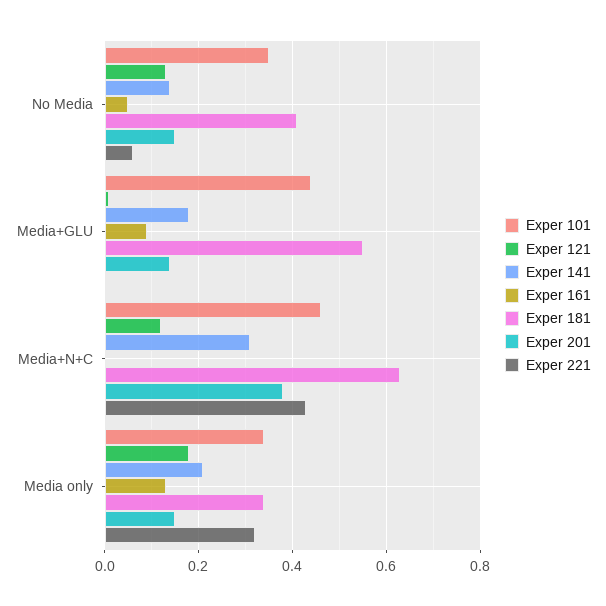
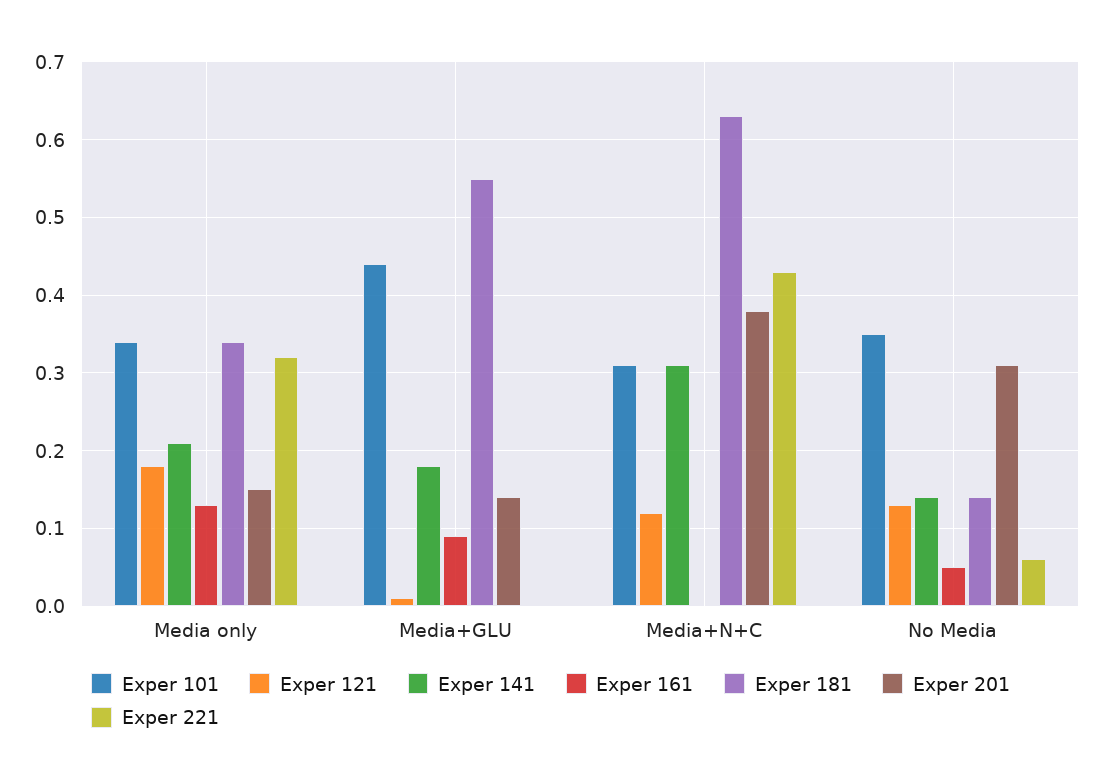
  {
    "Exper 101": {
      "No Media": 0.35,
      "Media+GLU": 0.44,
-     "Media+N+C": 0.45,
+     "Media+N+C": 0.31,
      "Media only": 0.34
    },
    "Exper 121": {
      "No Media": 0.13,
      "Media+GLU": 0.01,
      "Media+N+C": 0.12,
      "Media only": 0.18
    },
    "Exper 141": {
      "No Media": 0.14,
      "Media+GLU": 0.18,
      "Media+N+C": 0.31,
      "Media only": 0.21
    },
    "Exper 161": {
      "No Media": 0.05,
      "Media+GLU": 0.09,
      "Media+N+C": 0,
      "Media only": 0.13
    },
    "Exper 181": {
-     "No Media": 0.4,
+     "No Media": 0.14,
      "Media+GLU": 0.55,
      "Media+N+C": 0.63,
      "Media only": 0.34
    },
    "Exper 201": {
-     "No Media": 0.15,
+     "No Media": 0.31,
      "Media+GLU": 0.14,
      "Media+N+C": 0.38,
      "Media only": 0.15
    },
    "Exper 221": {
      "No Media": 0.06,
      "Media+GLU": 0,
      "Media+N+C": 0.43,
      "Media only": 0.32
    }
  }

